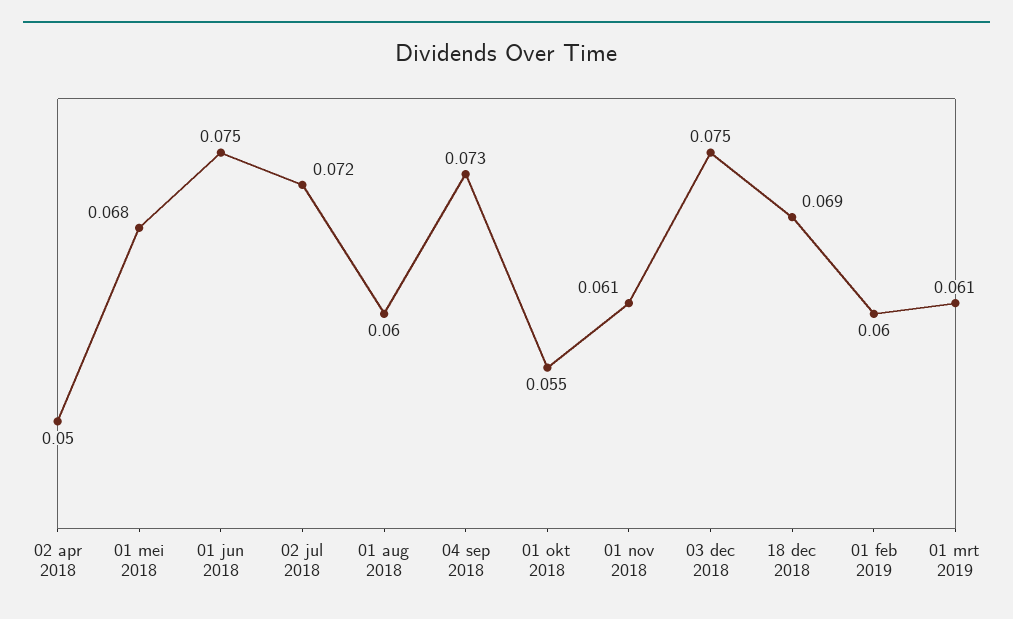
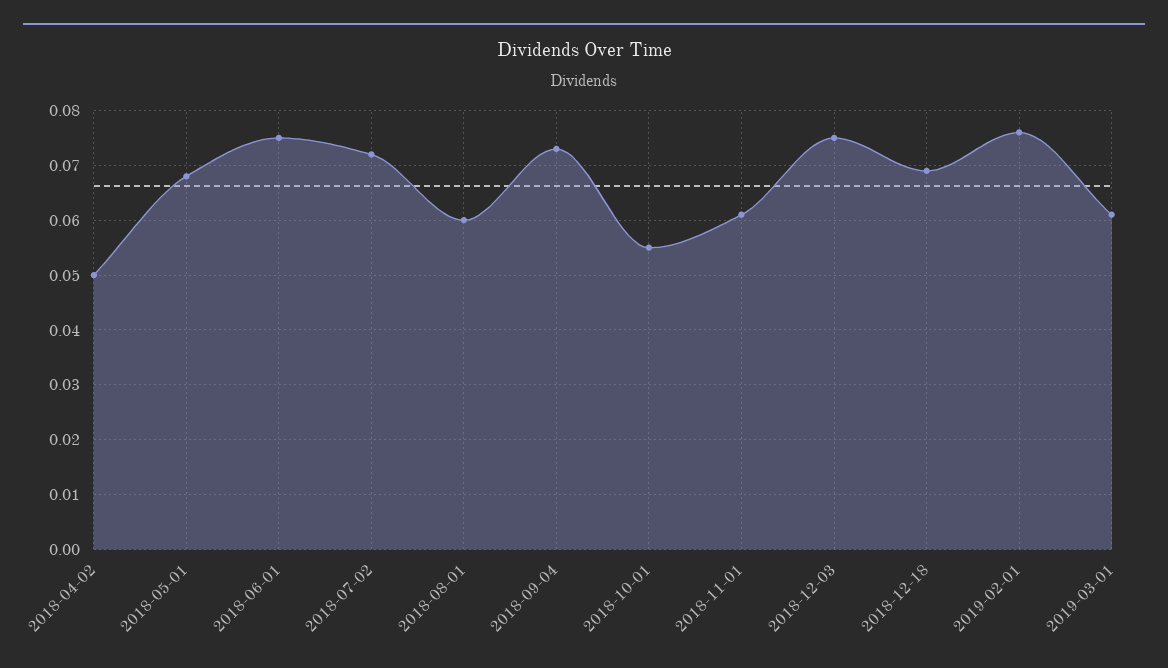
  {
    "02 apr 2018": 0.05,
    "01 mei 2018": 0.068,
    "01 jun 2018": 0.075,
    "02 jul 2018": 0.072,
    "01 aug 2018": 0.06,
    "04 sep 2018": 0.073,
    "01 okt 2018": 0.055,
    "01 nov 2018": 0.061,
    "03 dec 2018": 0.075,
    "18 dec 2018": 0.069,
-   "01 feb 2019": 0.06,
+   "01 feb 2019": 0.075,
    "01 mrt 2019": 0.061
  }

